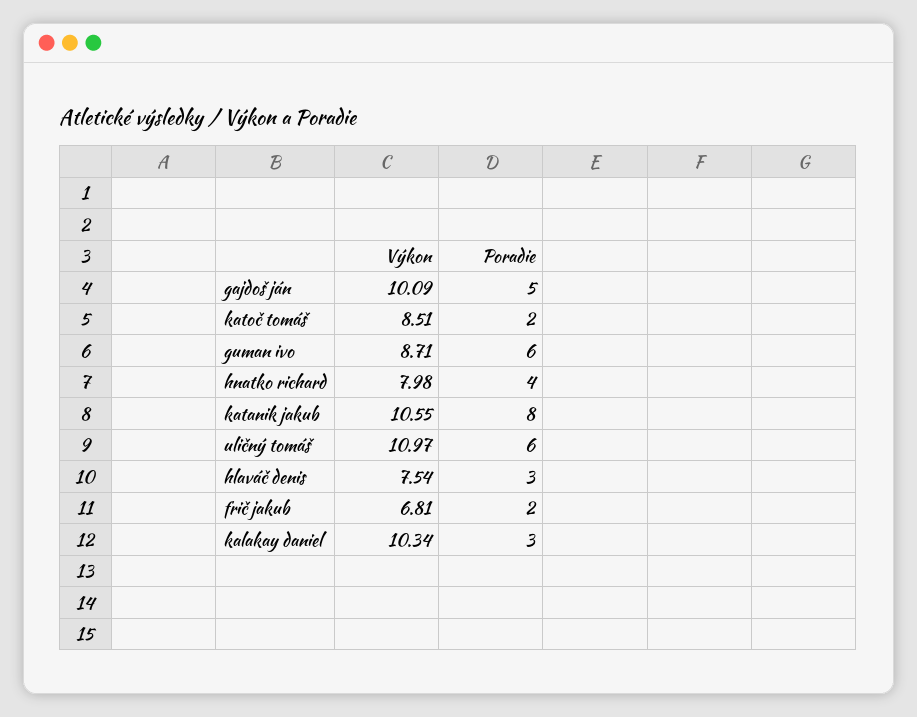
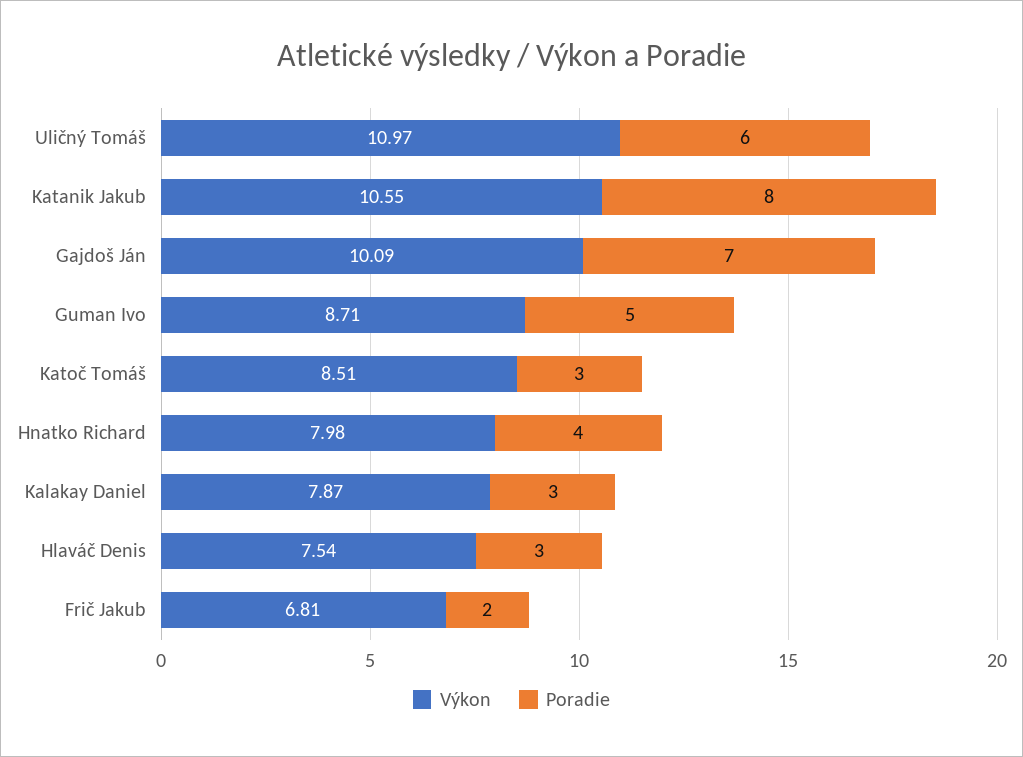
  {
    "Výkon": {
      "gajdoš ján": 10.09,
      "katoč tomáš": 8.51,
      "guman ivo": 8.71,
      "hnatko richard": 7.98,
      "katanik jakub": 10.55,
      "uličný tomáš": 10.97,
      "hlaváč denis": 7.54,
      "frič jakub": 6.81,
-     "kalakay daniel": 10.34
+     "kalakay daniel": 7.87
    },
    "Poradie": {
-     "gajdoš ján": 5,
+     "gajdoš ján": 7,
-     "katoč tomáš": 2,
+     "katoč tomáš": 3,
-     "guman ivo": 6,
+     "guman ivo": 5,
      "hnatko richard": 4,
      "katanik jakub": 8,
      "uličný tomáš": 6,
      "hlaváč denis": 3,
      "frič jakub": 2,
      "kalakay daniel": 3
    }
  }

